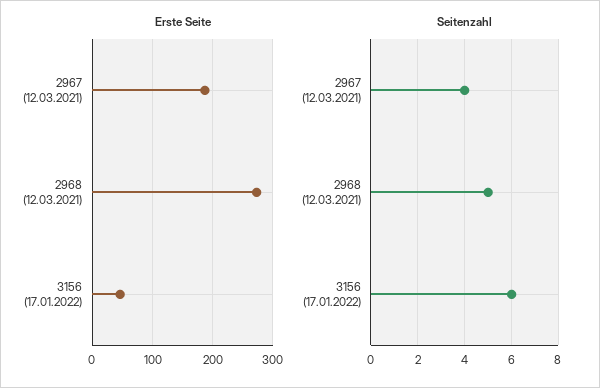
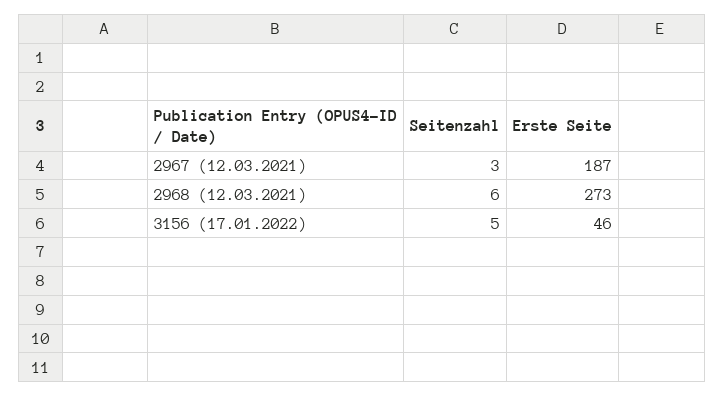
  {
    "Erste Seite": {
      "2967 (12.03.2021)": 187,
      "2968 (12.03.2021)": 273,
      "3156 (17.01.2022)": 46
    },
    "Seitenzahl": {
-     "2967 (12.03.2021)": 4,
+     "2967 (12.03.2021)": 3,
-     "2968 (12.03.2021)": 5,
+     "2968 (12.03.2021)": 6,
-     "3156 (17.01.2022)": 6
+     "3156 (17.01.2022)": 5
    }
  }

